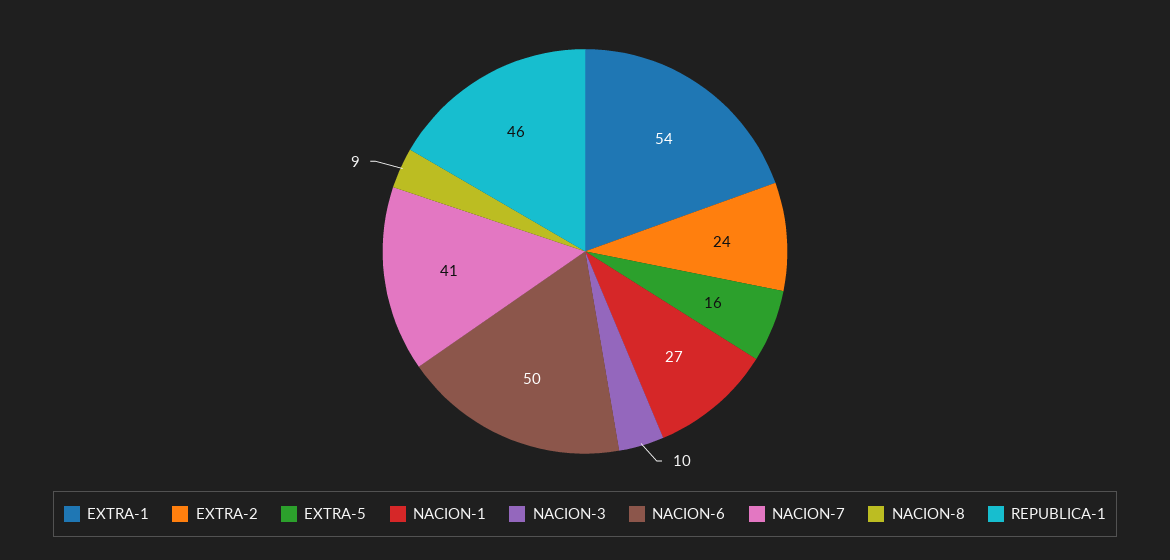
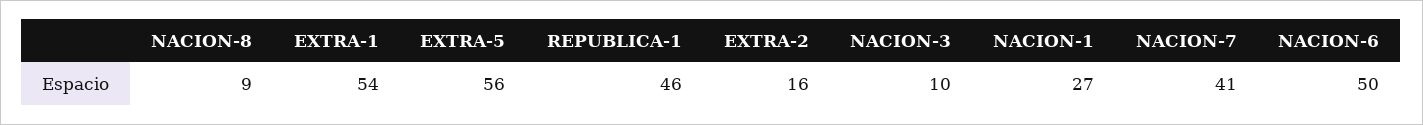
  {
    "EXTRA-1": 54,
-   "EXTRA-2": 24,
+   "EXTRA-2": 16,
-   "EXTRA-5": 16,
+   "EXTRA-5": 56,
    "NACION-1": 27,
    "NACION-3": 10,
    "NACION-6": 50,
    "NACION-7": 41,
    "NACION-8": 9,
    "REPUBLICA-1": 46
  }

